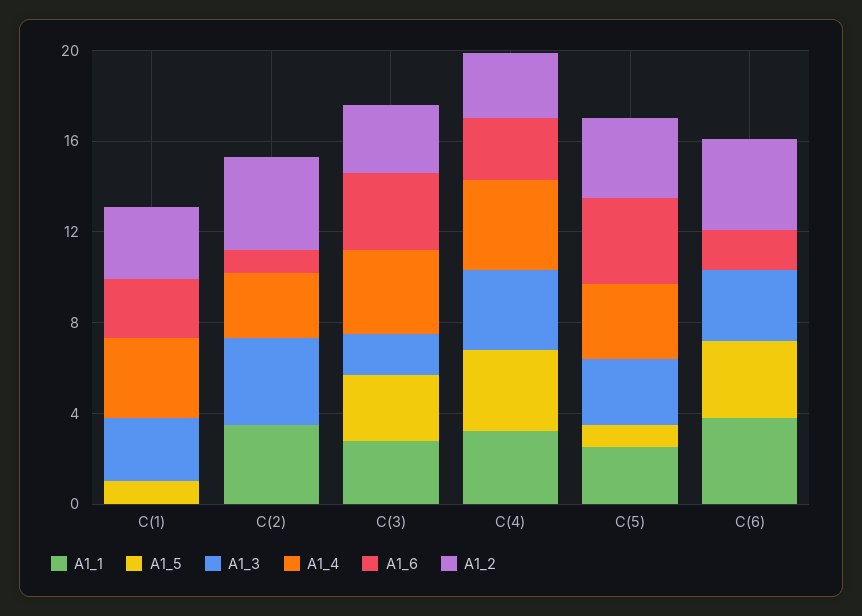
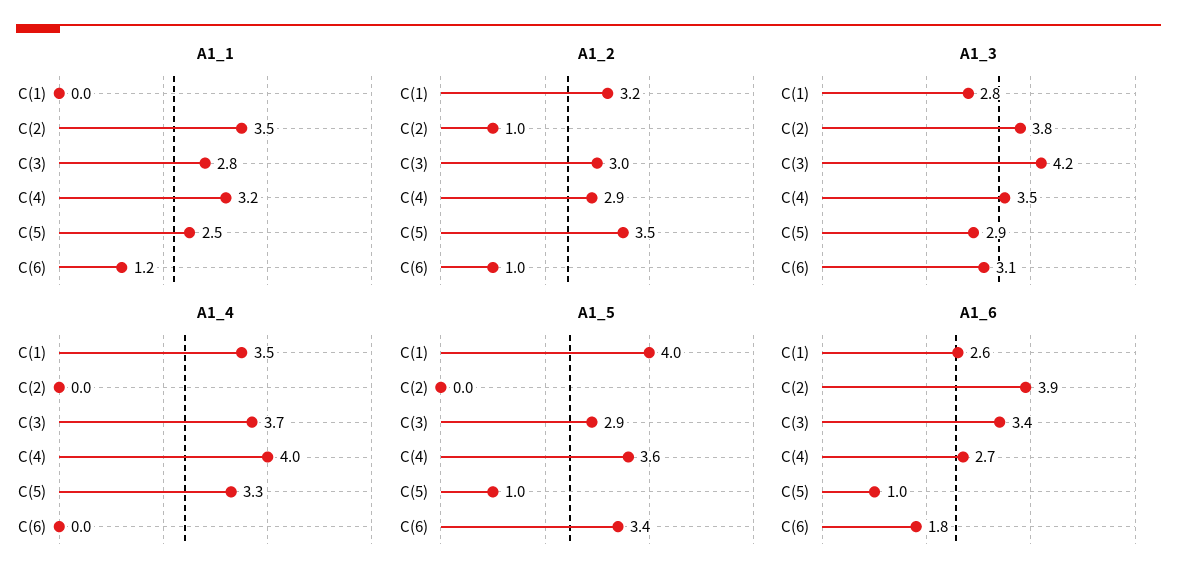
  {
    "A1_1": {
      "C(1)": 0,
      "C(2)": 3.5,
      "C(3)": 2.8,
      "C(4)": 3.2,
      "C(5)": 2.5,
-     "C(6)": 4
+     "C(6)": 1.2
    },
    "A1_5": {
-     "C(1)": 1,
+     "C(1)": 4,
      "C(2)": 0,
      "C(3)": 2.9,
      "C(4)": 3.6,
      "C(5)": 1,
      "C(6)": 3.4
    },
    "A1_3": {
      "C(1)": 2.8,
      "C(2)": 3.8,
-     "C(3)": 2,
+     "C(3)": 4.2,
      "C(4)": 3.5,
      "C(5)": 2.9,
      "C(6)": 3.1
    },
    "A1_4": {
      "C(1)": 3.5,
-     "C(2)": 3,
+     "C(2)": 0,
      "C(3)": 3.7,
      "C(4)": 4,
      "C(5)": 3.3,
      "C(6)": 0
    },
    "A1_6": {
      "C(1)": 2.6,
-     "C(2)": 1,
+     "C(2)": 3.9,
      "C(3)": 3.4,
      "C(4)": 2.7,
-     "C(5)": 4,
+     "C(5)": 1,
      "C(6)": 1.8
    },
    "A1_2": {
      "C(1)": 3.2,
-     "C(2)": 4,
+     "C(2)": 1,
      "C(3)": 3,
      "C(4)": 2.9,
      "C(5)": 3.5,
-     "C(6)": 4
+     "C(6)": 1
    }
  }

